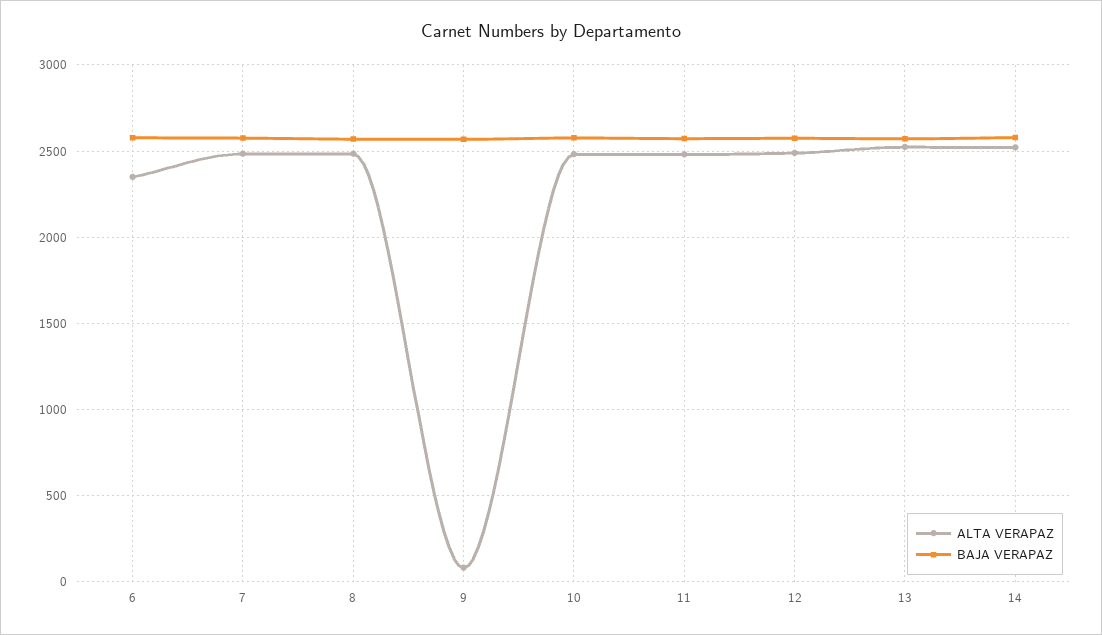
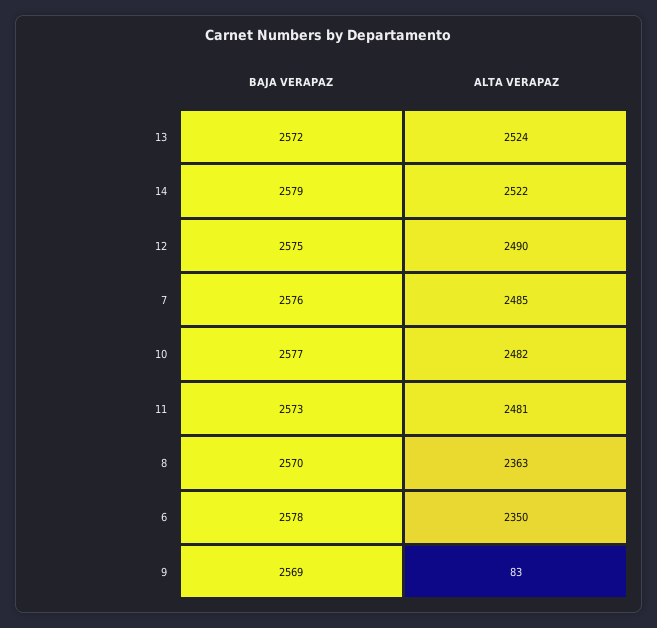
  {
    "ALTA VERAPAZ": {
      "6": 2350,
      "7": 2485,
-     "8": 2500,
+     "8": 2363,
      "9": 83,
      "10": 2482,
      "11": 2481,
      "12": 2490,
      "13": 2524,
      "14": 2522
    },
    "BAJA VERAPAZ": {
      "6": 2578,
      "7": 2576,
      "8": 2570,
      "9": 2569,
      "10": 2577,
      "11": 2573,
      "12": 2575,
      "13": 2572,
      "14": 2579
    }
  }

